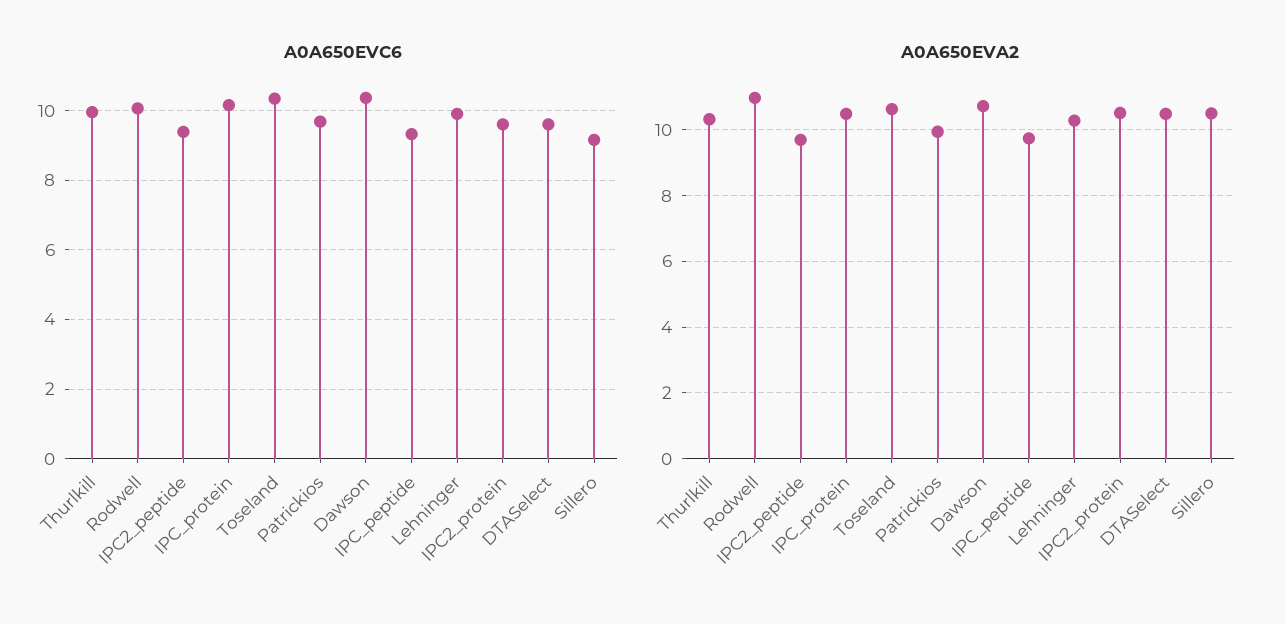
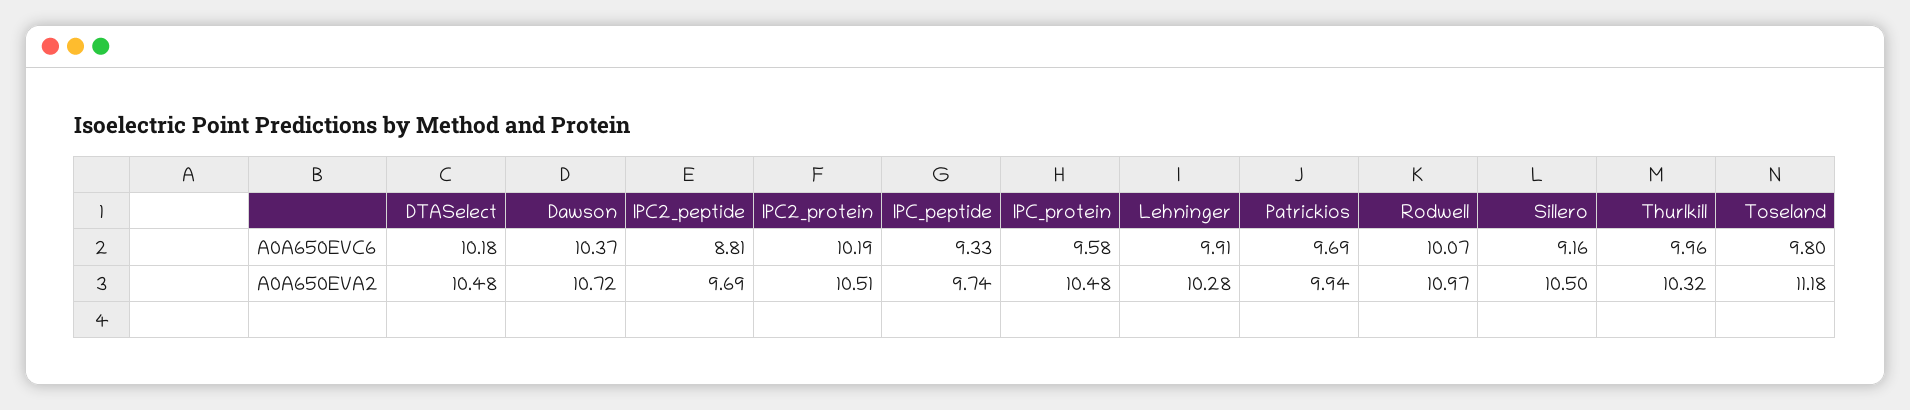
  {
    "A0A650EVC6": {
      "Thurlkill": 9.96,
      "Rodwell": 10.07,
-     "IPC2_peptide": 9.4,
+     "IPC2_peptide": 8.81,
-     "IPC_protein": 10.2,
+     "IPC_protein": 9.58,
-     "Toseland": 10.4,
+     "Toseland": 9.8,
      "Patrickios": 9.69,
      "Dawson": 10.37,
      "IPC_peptide": 9.33,
      "Lehninger": 9.91,
-     "IPC2_protein": 9.6,
+     "IPC2_protein": 10.19,
-     "DTASelect": 9.6,
+     "DTASelect": 10.18,
      "Sillero": 9.16
    },
    "A0A650EVA2": {
      "Thurlkill": 10.32,
      "Rodwell": 10.97,
      "IPC2_peptide": 9.69,
      "IPC_protein": 10.48,
-     "Toseland": 10.6,
+     "Toseland": 11.18,
      "Patrickios": 9.94,
      "Dawson": 10.72,
      "IPC_peptide": 9.74,
      "Lehninger": 10.28,
      "IPC2_protein": 10.51,
      "DTASelect": 10.48,
      "Sillero": 10.5
    }
  }

